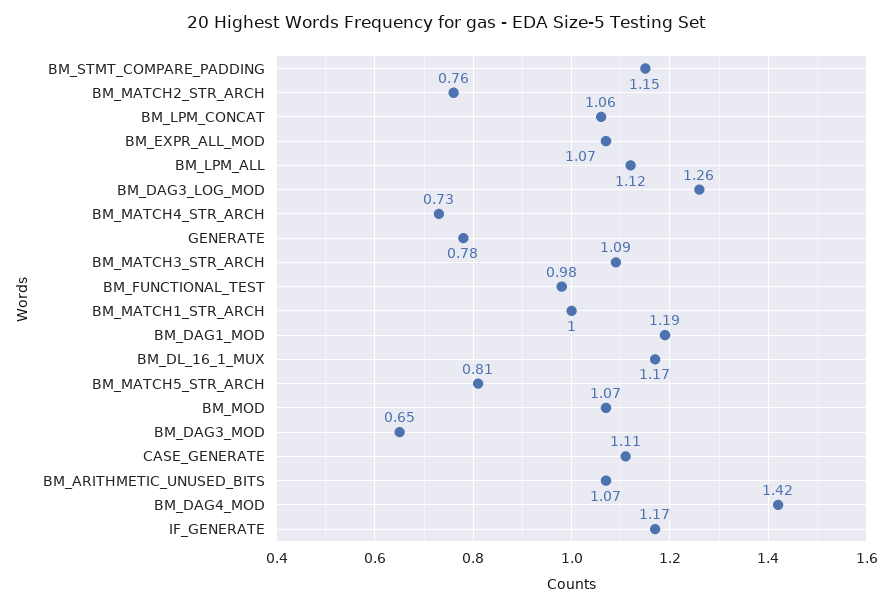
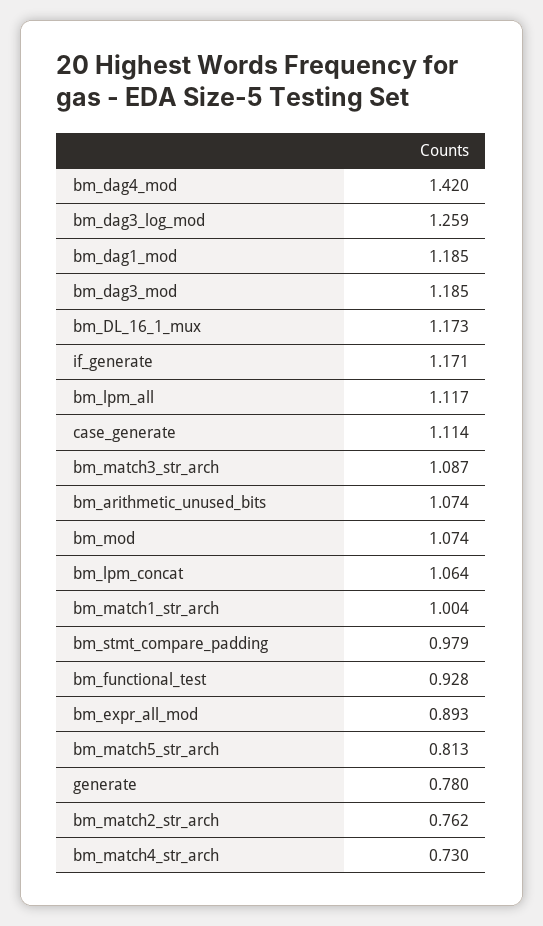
  {
-   "BM_STMT_COMPARE_PADDING": 1.15,
+   "BM_STMT_COMPARE_PADDING": 0.979,
    "BM_MATCH2_STR_ARCH": 0.762,
    "BM_LPM_CONCAT": 1.064,
-   "BM_EXPR_ALL_MOD": 1.07,
+   "BM_EXPR_ALL_MOD": 0.893,
    "BM_LPM_ALL": 1.117,
    "BM_DAG3_LOG_MOD": 1.259,
    "BM_MATCH4_STR_ARCH": 0.73,
    "GENERATE": 0.78,
    "BM_MATCH3_STR_ARCH": 1.087,
-   "BM_FUNCTIONAL_TEST": 0.98,
+   "BM_FUNCTIONAL_TEST": 0.928,
    "BM_MATCH1_STR_ARCH": 1.004,
    "BM_DAG1_MOD": 1.185,
    "BM_DL_16_1_MUX": 1.173,
    "BM_MATCH5_STR_ARCH": 0.813,
    "BM_MOD": 1.074,
-   "BM_DAG3_MOD": 0.65,
+   "BM_DAG3_MOD": 1.185,
    "CASE_GENERATE": 1.114,
    "BM_ARITHMETIC_UNUSED_BITS": 1.074,
    "BM_DAG4_MOD": 1.42,
    "IF_GENERATE": 1.171
  }

